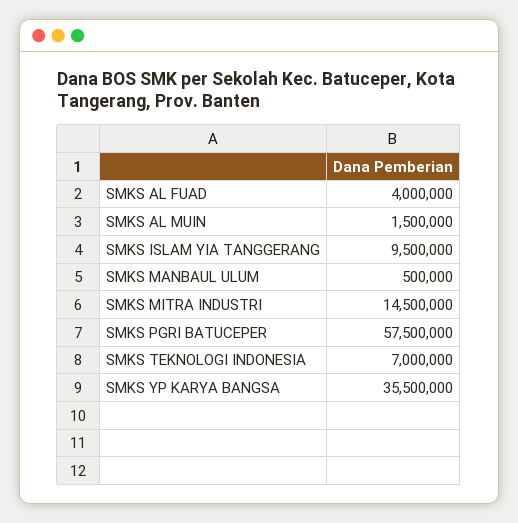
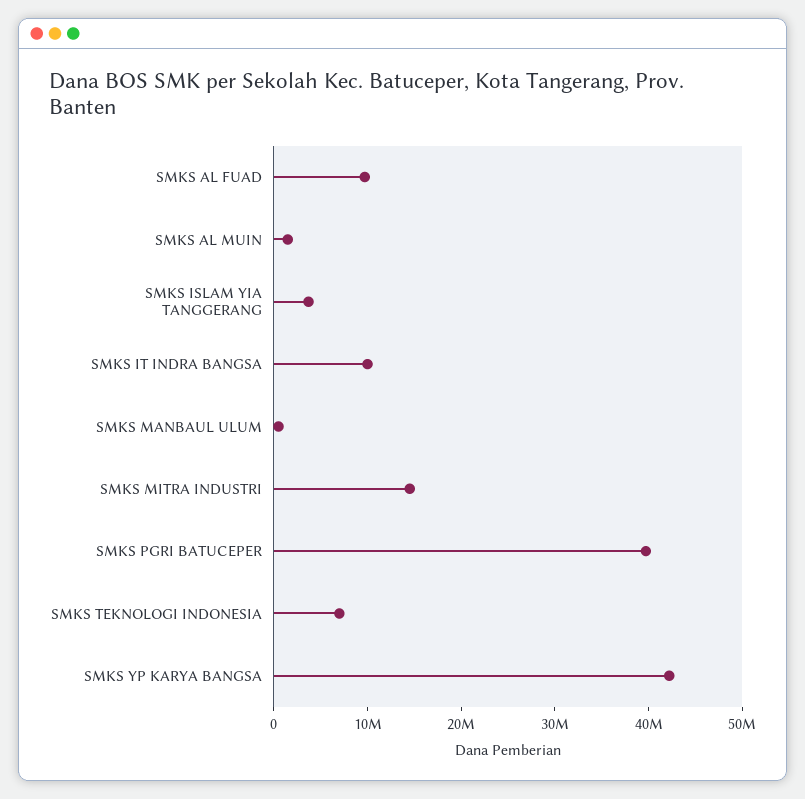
  {
-   "SMKS AL FUAD": 4000000,
+   "SMKS AL FUAD": 10000000,
    "SMKS AL MUIN": 1500000,
-   "SMKS ISLAM YIA TANGGERANG": 9500000,
+   "SMKS ISLAM YIA TANGGERANG": 4000000,
    "SMKS MANBAUL ULUM": 500000,
    "SMKS MITRA INDUSTRI": 14500000,
-   "SMKS PGRI BATUCEPER": 57500000,
+   "SMKS PGRI BATUCEPER": 40000000,
    "SMKS TEKNOLOGI INDONESIA": 7000000,
-   "SMKS YP KARYA BANGSA": 35500000
+   "SMKS YP KARYA BANGSA": 42000000,
+   "SMKS IT INDRA BANGSA": 10000000
  }

